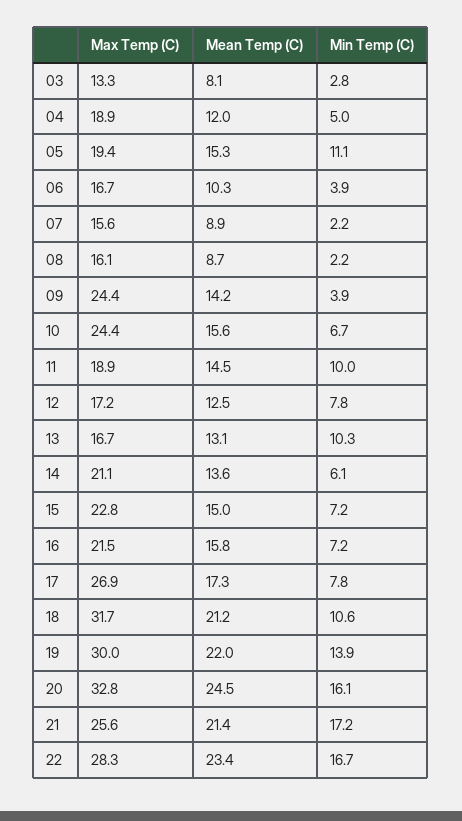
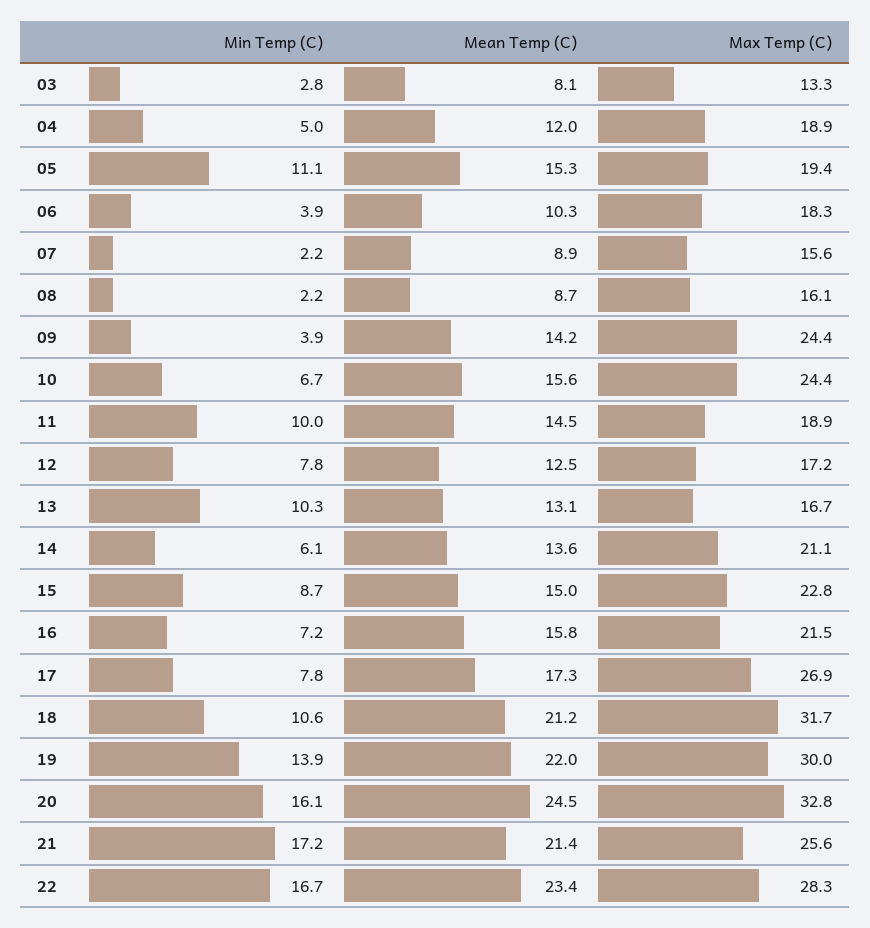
  {
    "Max Temp (C)": {
      "03": 13.3,
      "04": 18.9,
      "05": 19.4,
-     "06": 16.7,
+     "06": 18.3,
      "07": 15.6,
      "08": 16.1,
      "09": 24.4,
      "10": 24.4,
      "11": 18.9,
      "12": 17.2,
      "13": 16.7,
      "14": 21.1,
      "15": 22.8,
      "16": 21.5,
      "17": 26.9,
      "18": 31.7,
      "19": 30,
      "20": 32.8,
      "21": 25.6,
      "22": 28.3
    },
    "Mean Temp (C)": {
      "03": 8.1,
      "04": 12,
      "05": 15.3,
      "06": 10.3,
      "07": 8.9,
      "08": 8.7,
      "09": 14.2,
      "10": 15.6,
      "11": 14.5,
      "12": 12.5,
      "13": 13.1,
      "14": 13.6,
      "15": 15,
      "16": 15.8,
      "17": 17.3,
      "18": 21.2,
      "19": 22,
      "20": 24.5,
      "21": 21.4,
      "22": 23.4
    },
    "Min Temp (C)": {
      "03": 2.8,
      "04": 5,
      "05": 11.1,
      "06": 3.9,
      "07": 2.2,
      "08": 2.2,
      "09": 3.9,
      "10": 6.7,
      "11": 10,
      "12": 7.8,
      "13": 10.3,
      "14": 6.1,
-     "15": 7.2,
+     "15": 8.7,
      "16": 7.2,
      "17": 7.8,
      "18": 10.6,
      "19": 13.9,
      "20": 16.1,
      "21": 17.2,
      "22": 16.7
    }
  }

